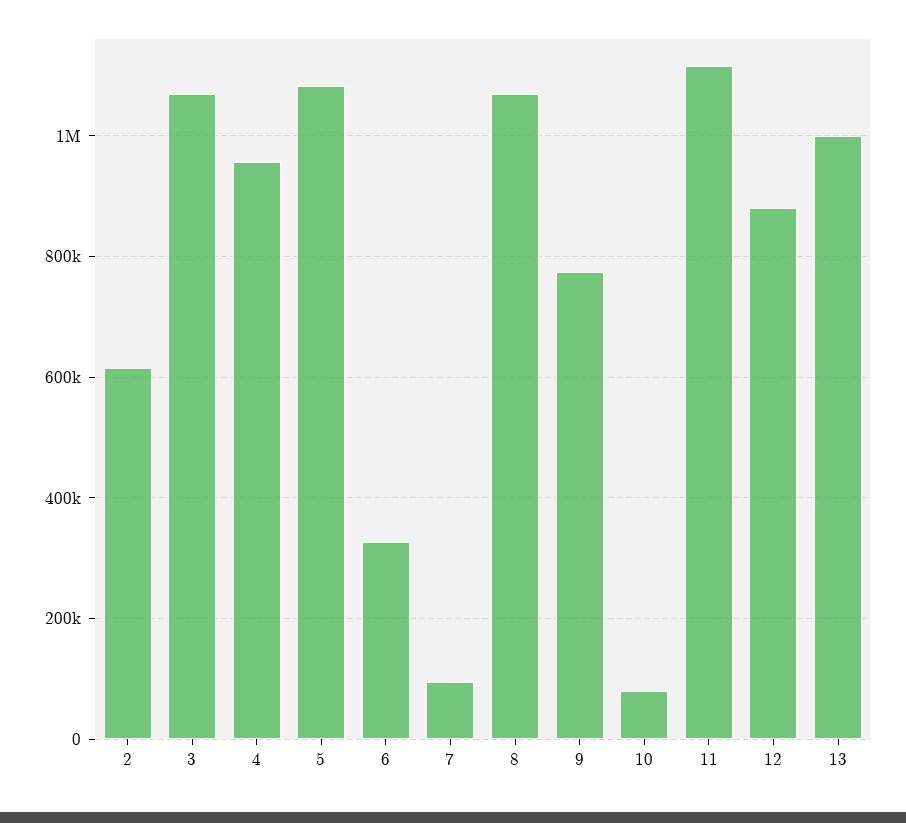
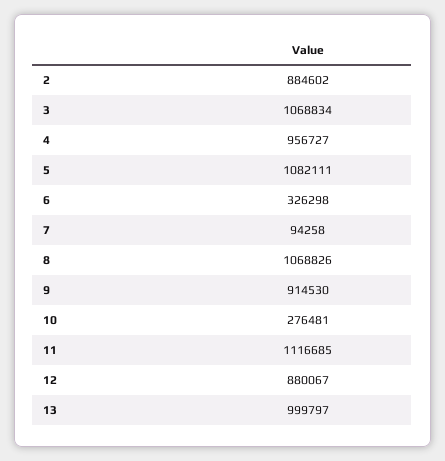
  {
-   "2": 620000,
+   "2": 884602,
    "3": 1068834,
    "4": 956727,
    "5": 1082111,
    "6": 326298,
    "7": 94258,
    "8": 1068826,
-   "9": 780000,
+   "9": 914530,
-   "10": 80000,
+   "10": 276481,
    "11": 1116685,
    "12": 880067,
    "13": 999797
  }

